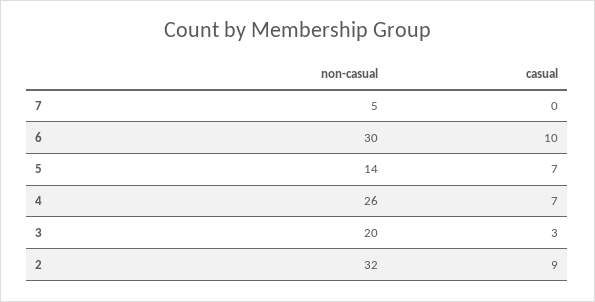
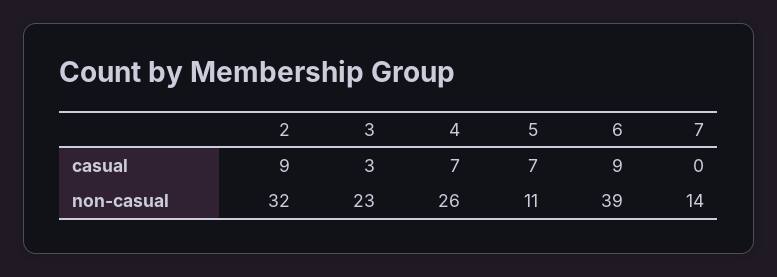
  {
    "non-casual": {
-     "7": 5,
+     "7": 14,
-     "6": 30,
+     "6": 39,
-     "5": 14,
+     "5": 11,
      "4": 26,
-     "3": 20,
+     "3": 23,
      "2": 32
    },
    "casual": {
      "7": 0,
-     "6": 10,
+     "6": 9,
      "5": 7,
      "4": 7,
      "3": 3,
      "2": 9
    }
  }

